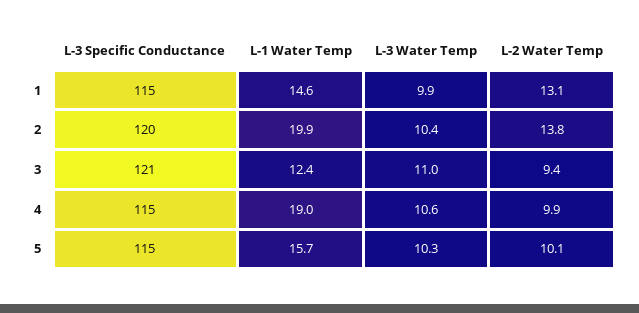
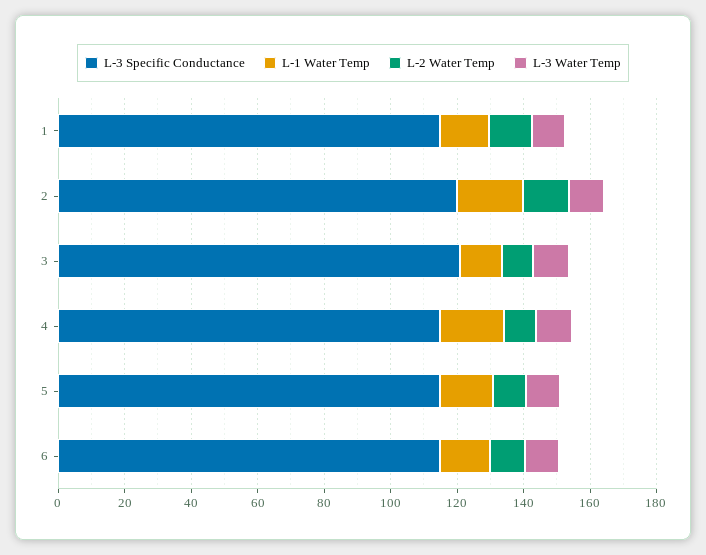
  {
    "L-3 Specific Conductance": {
      "1": 115,
      "2": 120,
      "3": 121,
      "4": 115,
-     "5": 115
+     "5": 115,
+     "6": 115
    },
    "L-1 Water Temp": {
      "1": 14.6,
      "2": 19.9,
      "3": 12.4,
      "4": 19,
-     "5": 15.7
+     "5": 15.7,
+     "6": 15
    },
    "L-3 Water Temp": {
      "1": 9.9,
      "2": 10.4,
      "3": 11,
      "4": 10.6,
-     "5": 10.3
+     "5": 10.3,
+     "6": 10
    },
    "L-2 Water Temp": {
      "1": 13.1,
      "2": 13.8,
      "3": 9.4,
      "4": 9.9,
-     "5": 10.1
+     "5": 10.1,
+     "6": 10
    }
  }

